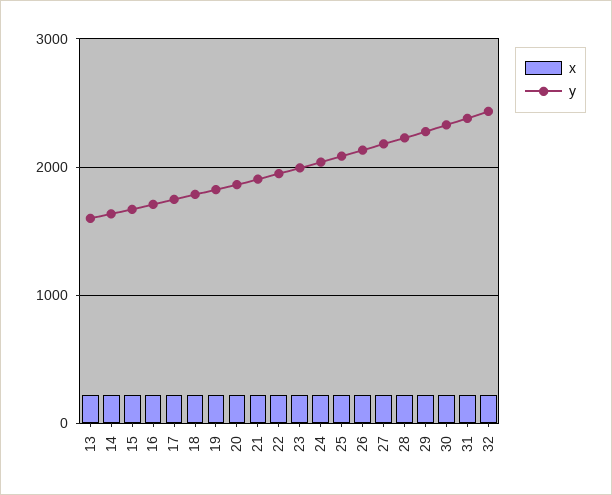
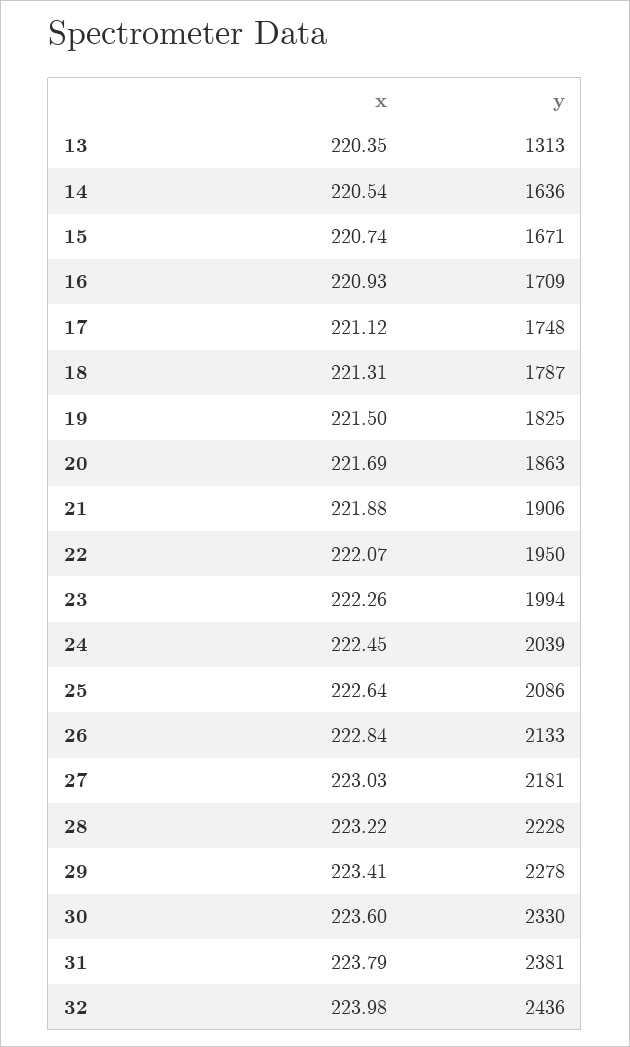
  {
    "x": {
      "13": 220.35,
      "14": 220.54,
      "15": 220.74,
      "16": 220.93,
      "17": 221.12,
      "18": 221.31,
      "19": 221.5,
      "20": 221.69,
      "21": 221.88,
      "22": 222.07,
      "23": 222.26,
      "24": 222.45,
      "25": 222.64,
      "26": 222.84,
      "27": 223.03,
      "28": 223.22,
      "29": 223.41,
      "30": 223.6,
      "31": 223.79,
      "32": 223.98
    },
    "y": {
-     "13": 1600,
+     "13": 1313,
      "14": 1636,
      "15": 1671,
      "16": 1709,
      "17": 1748,
      "18": 1787,
      "19": 1825,
      "20": 1863,
      "21": 1906,
      "22": 1950,
      "23": 1994,
      "24": 2039,
      "25": 2086,
      "26": 2133,
      "27": 2181,
      "28": 2228,
      "29": 2278,
      "30": 2330,
      "31": 2381,
      "32": 2436
    }
  }

